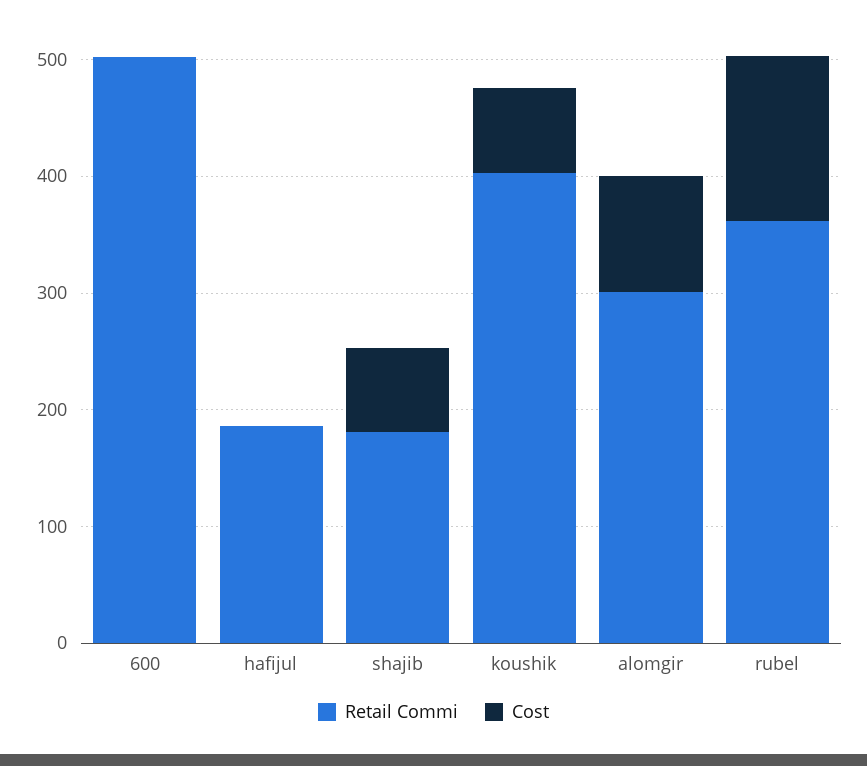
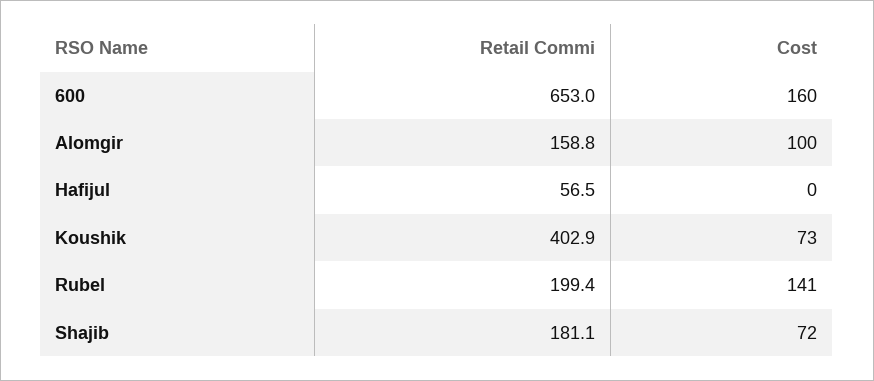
  {
    "Retail Commi": {
-     "600": 500,
+     "600": 653,
-     "hafijul": 180,
+     "hafijul": 56.5,
      "shajib": 181.1,
      "koushik": 402.9,
-     "alomgir": 300,
+     "alomgir": 158.8,
-     "rubel": 360
+     "rubel": 199.4
    },
    "Cost": {
-     "600": 0,
+     "600": 160,
      "hafijul": 0,
      "shajib": 72,
      "koushik": 73,
      "alomgir": 100,
      "rubel": 141
    }
  }

